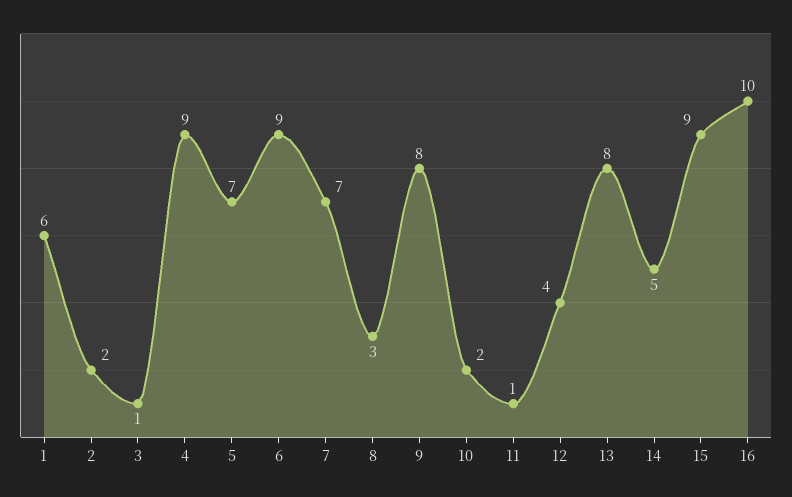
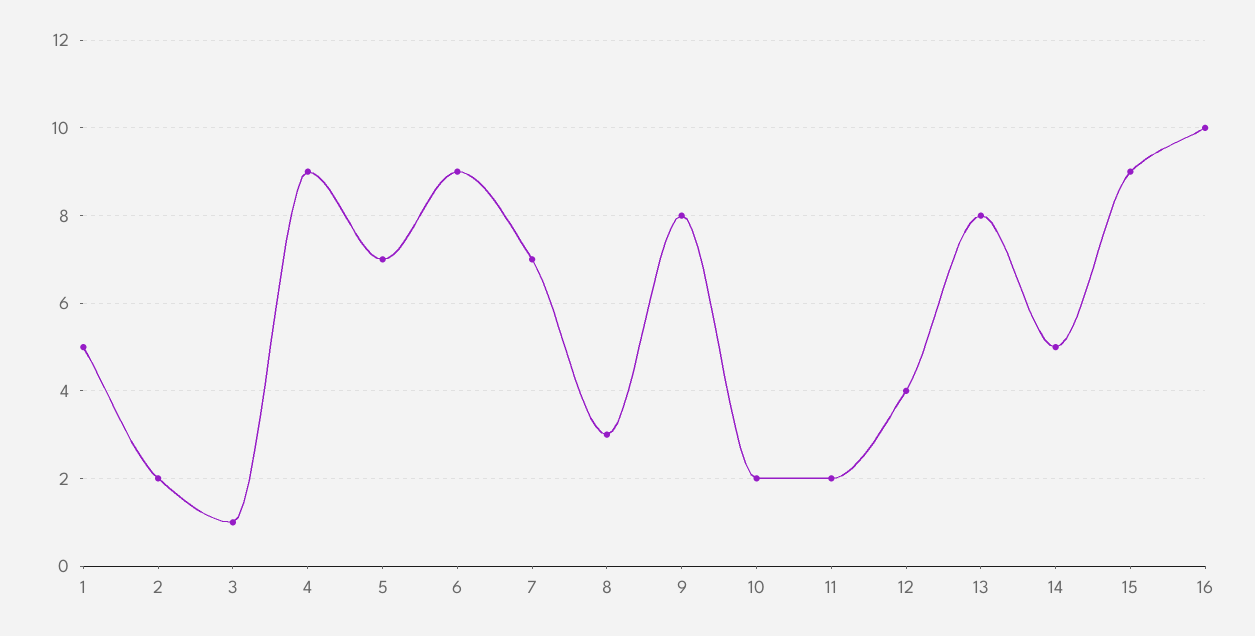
  {
-   "1": 6,
+   "1": 5,
    "2": 2,
    "3": 1,
    "4": 9,
    "5": 7,
    "6": 9,
    "7": 7,
    "8": 3,
    "9": 8,
    "10": 2,
-   "11": 1,
+   "11": 2,
    "12": 4,
    "13": 8,
    "14": 5,
    "15": 9,
    "16": 10
  }

